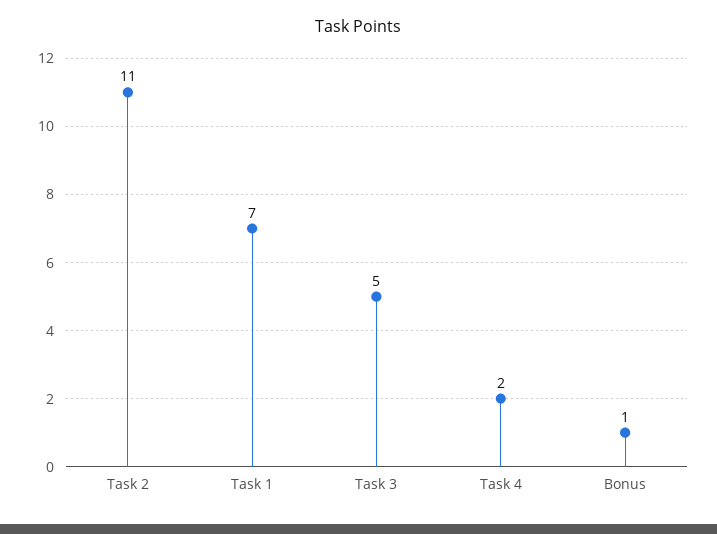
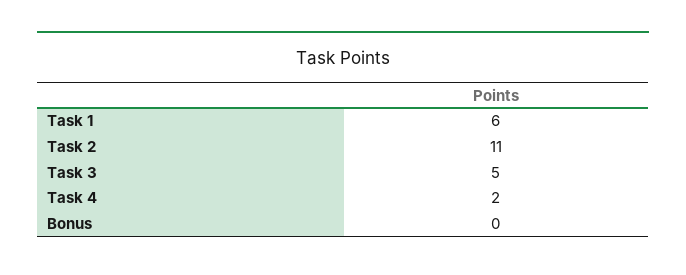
  {
    "Task 2": 11,
-   "Task 1": 7,
+   "Task 1": 6,
    "Task 3": 5,
    "Task 4": 2,
-   "Bonus": 1
+   "Bonus": 0
  }

